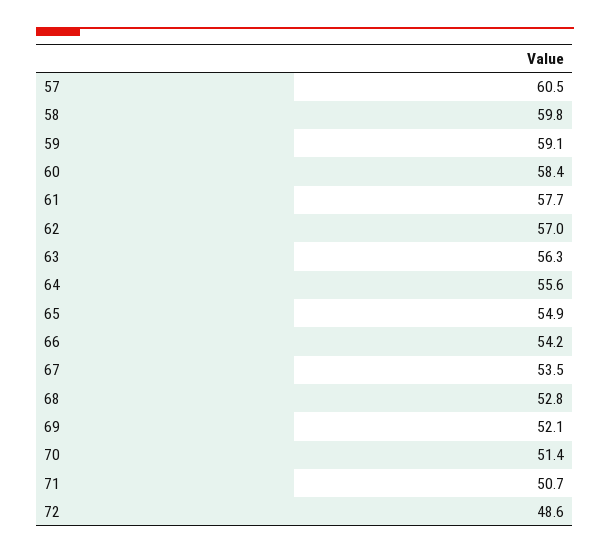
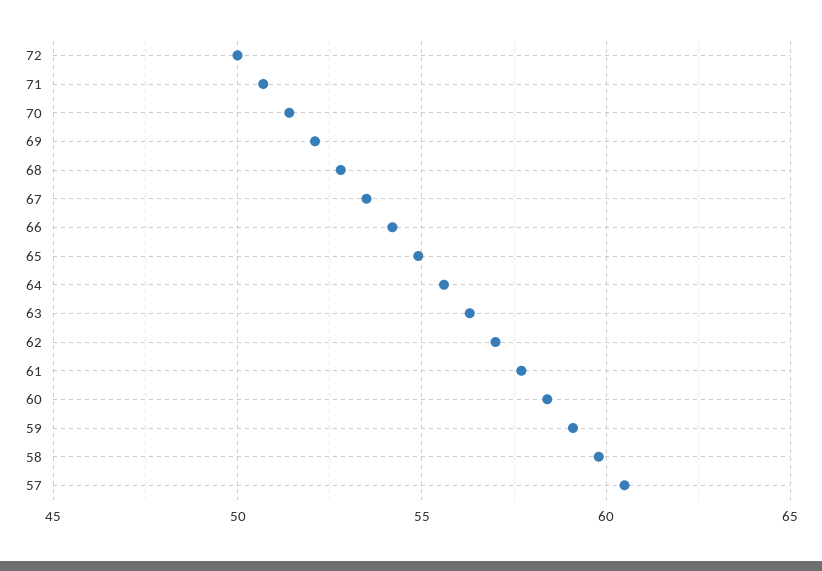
  {
    "57": 60.5,
    "58": 59.8,
    "59": 59.1,
    "60": 58.4,
    "61": 57.7,
    "62": 57,
    "63": 56.3,
    "64": 55.6,
    "65": 54.9,
    "66": 54.2,
    "67": 53.5,
    "68": 52.8,
    "69": 52.1,
    "70": 51.4,
    "71": 50.7,
-   "72": 48.6
+   "72": 50
  }

